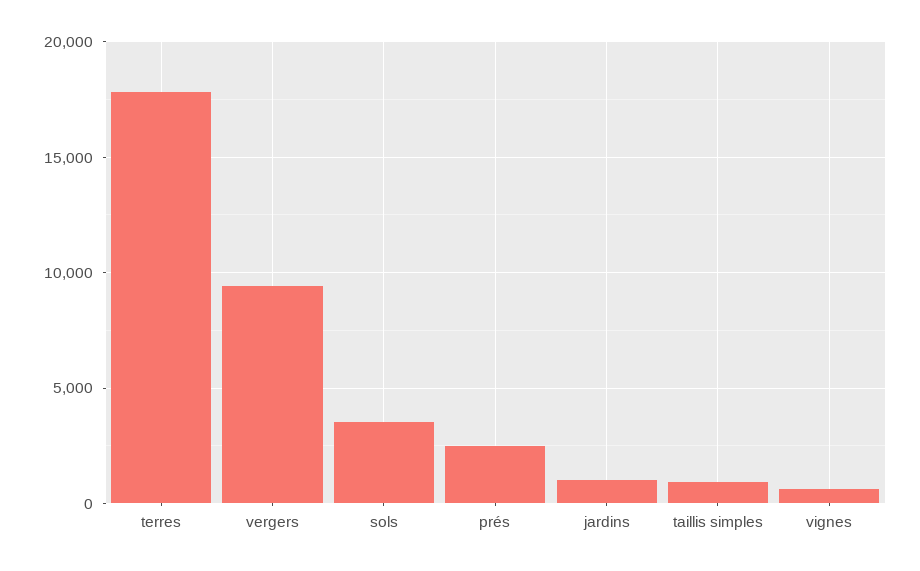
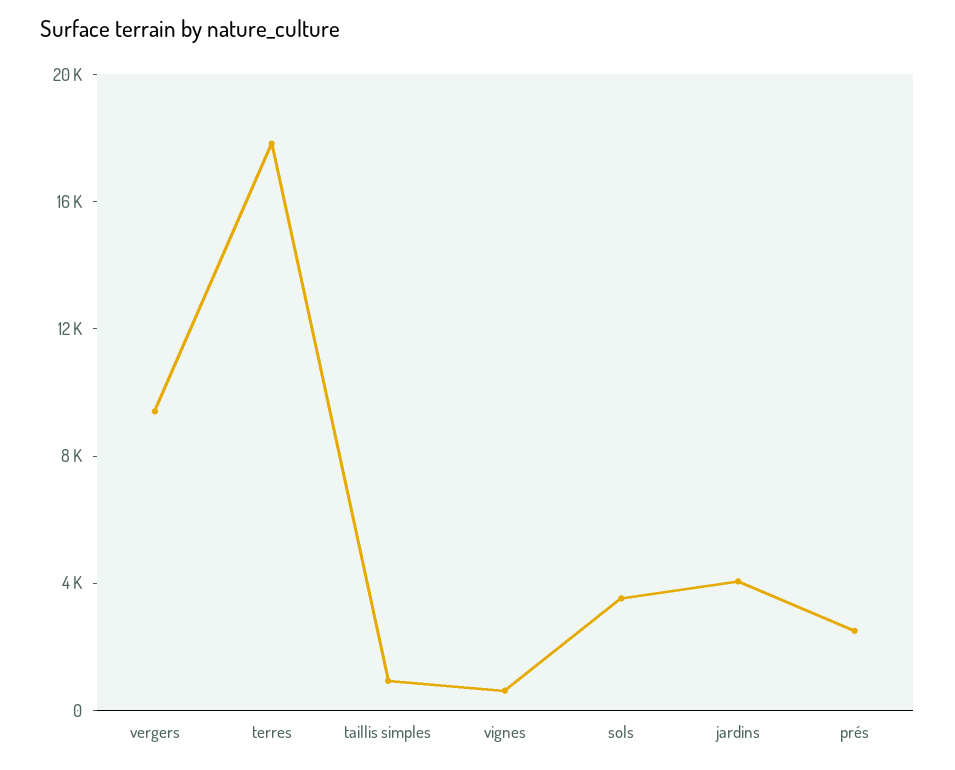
  {
    "terres": 18000,
    "vergers": 9500,
    "sols": 3500,
    "prés": 2500,
-   "jardins": 1000,
+   "jardins": 4000,
    "taillis simples": 1000,
    "vignes": 500
  }

